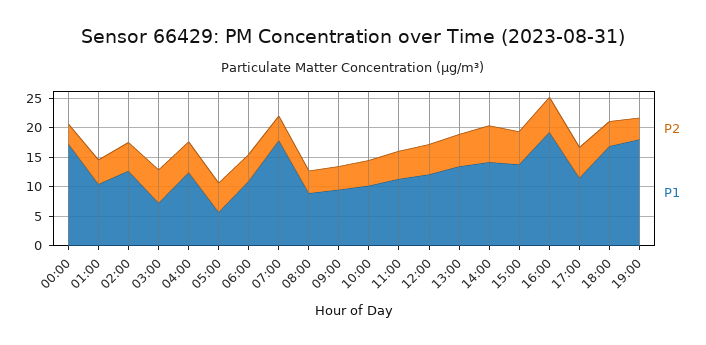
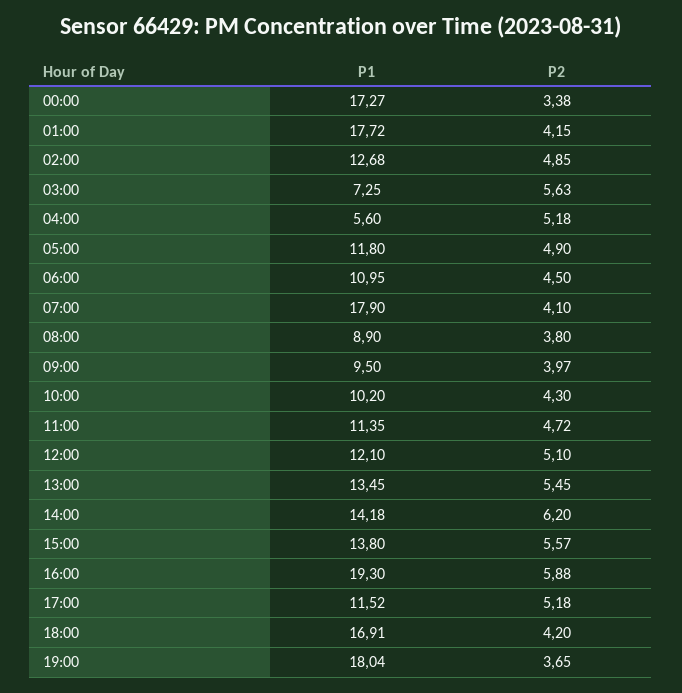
  {
    "P2": {
      "00:00": 3.38,
      "01:00": 4.15,
      "02:00": 4.85,
      "03:00": 5.63,
      "04:00": 5.18,
      "05:00": 4.9,
      "06:00": 4.5,
      "07:00": 4.1,
      "08:00": 3.8,
      "09:00": 3.97,
      "10:00": 4.3,
      "11:00": 4.72,
      "12:00": 5.1,
      "13:00": 5.45,
      "14:00": 6.2,
      "15:00": 5.57,
      "16:00": 5.88,
      "17:00": 5.18,
      "18:00": 4.2,
      "19:00": 3.65
    },
    "P1": {
      "00:00": 17.27,
-     "01:00": 10,
+     "01:00": 17.72,
      "02:00": 12.68,
      "03:00": 7.25,
-     "04:00": 12.5,
+     "04:00": 5.6,
-     "05:00": 5,
+     "05:00": 11.8,
      "06:00": 10.95,
      "07:00": 17.9,
      "08:00": 8.9,
      "09:00": 9.5,
      "10:00": 10.2,
      "11:00": 11.35,
      "12:00": 12.1,
      "13:00": 13.45,
      "14:00": 14.18,
      "15:00": 13.8,
      "16:00": 19.3,
      "17:00": 11.52,
      "18:00": 16.91,
      "19:00": 18.04
    }
  }

